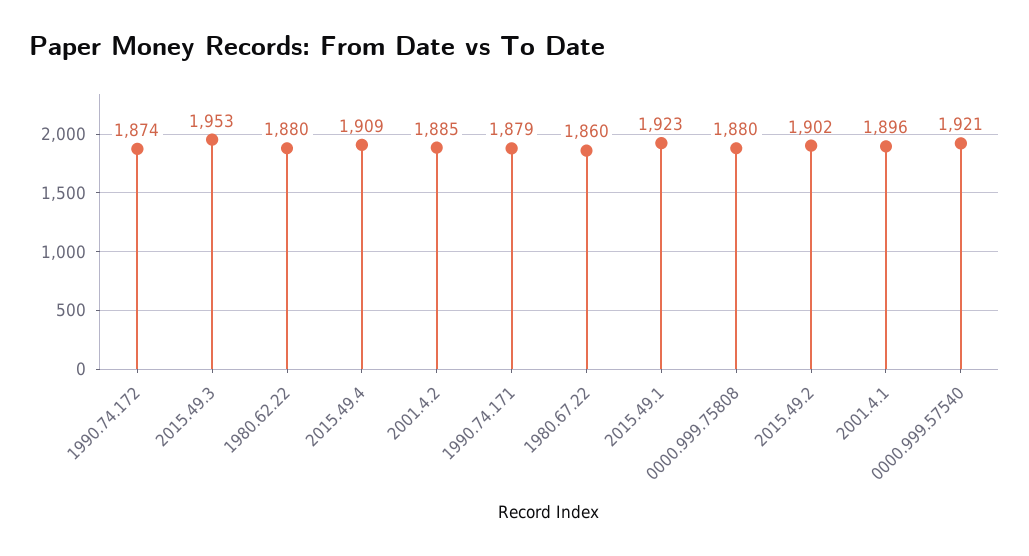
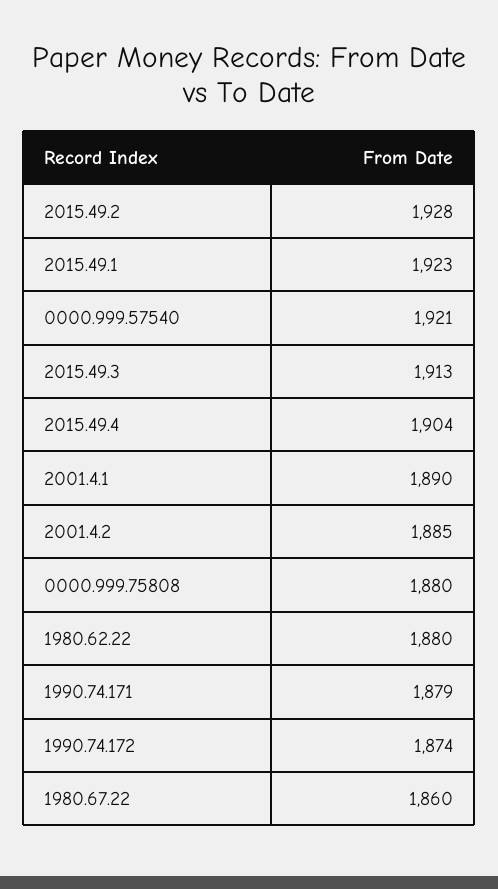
  {
    "1990.74.172": 1874,
-   "2015.49.3": 1953,
+   "2015.49.3": 1913,
    "1980.62.22": 1880,
-   "2015.49.4": 1909,
+   "2015.49.4": 1904,
    "2001.4.2": 1885,
    "1990.74.171": 1879,
    "1980.67.22": 1860,
    "2015.49.1": 1923,
    "0000.999.75808": 1880,
-   "2015.49.2": 1902,
+   "2015.49.2": 1928,
-   "2001.4.1": 1896,
+   "2001.4.1": 1890,
    "0000.999.57540": 1921
  }

